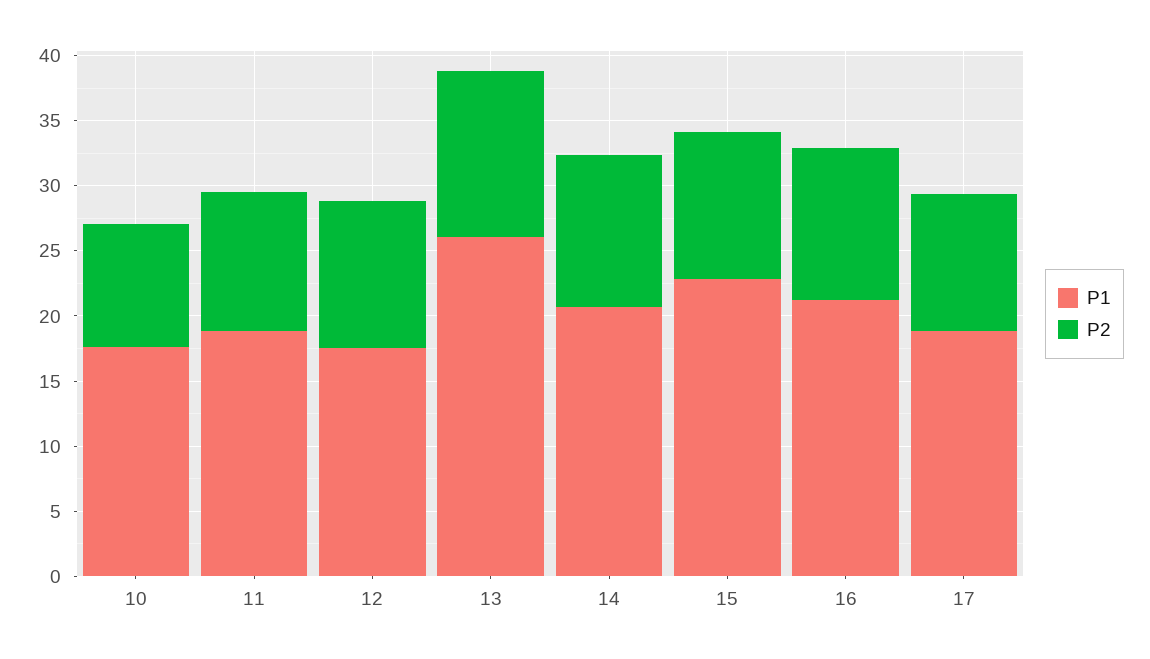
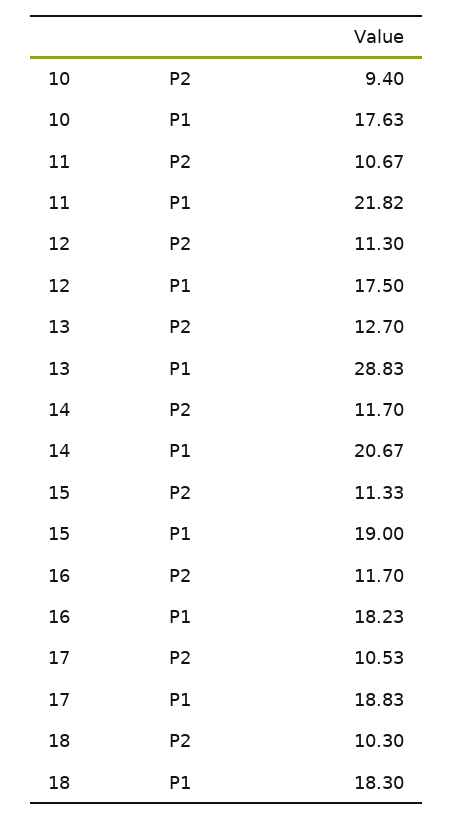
  {
    "P1": {
      "10": 17.63,
-     "11": 19,
+     "11": 21.82,
      "12": 17.5,
-     "13": 26,
+     "13": 28.83,
      "14": 20.67,
-     "15": 23,
+     "15": 19,
-     "16": 21,
+     "16": 18.23,
-     "17": 18.83
+     "17": 18.83,
+     "18": 18.3
    },
    "P2": {
      "10": 9.4,
      "11": 10.67,
      "12": 11.3,
      "13": 12.7,
      "14": 11.7,
      "15": 11.33,
      "16": 11.7,
-     "17": 10.53
+     "17": 10.53,
+     "18": 10.3
    }
  }

